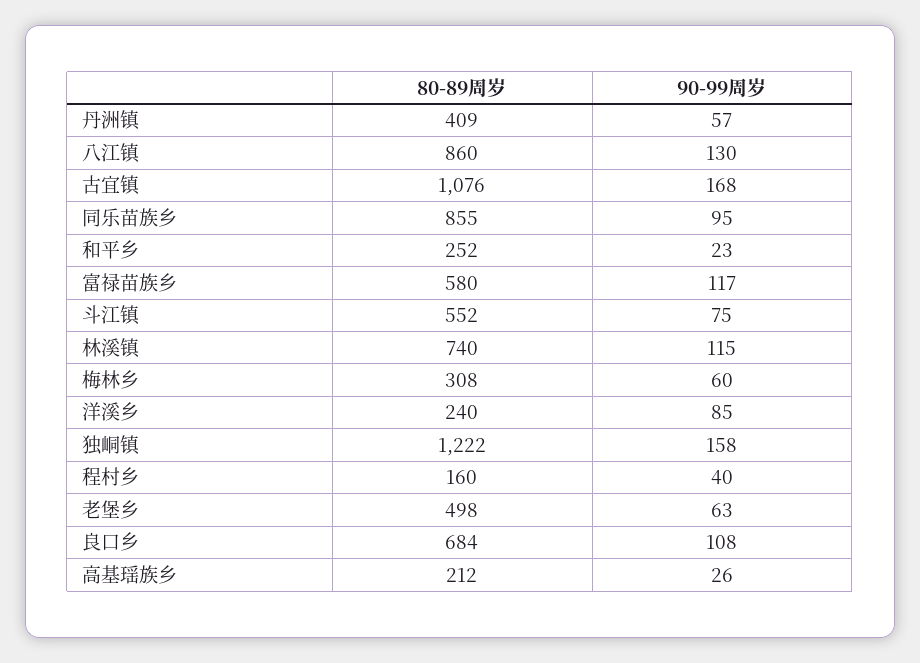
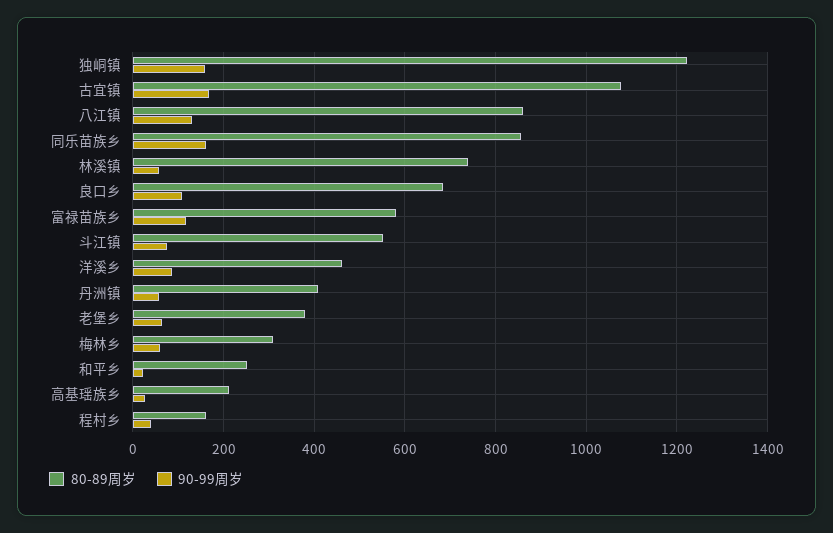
  {
    "80-89周岁": {
      "丹洲镇": 409,
      "八江镇": 860,
      "古宜镇": 1076,
      "同乐苗族乡": 855,
      "和平乡": 252,
      "富禄苗族乡": 580,
      "斗江镇": 552,
      "林溪镇": 740,
      "梅林乡": 308,
-     "洋溪乡": 240,
+     "洋溪乡": 460,
      "独峒镇": 1222,
      "程村乡": 160,
-     "老堡乡": 498,
+     "老堡乡": 380,
      "良口乡": 684,
      "高基瑶族乡": 212
    },
    "90-99周岁": {
      "丹洲镇": 57,
      "八江镇": 130,
      "古宜镇": 168,
-     "同乐苗族乡": 95,
+     "同乐苗族乡": 160,
      "和平乡": 23,
      "富禄苗族乡": 117,
      "斗江镇": 75,
-     "林溪镇": 115,
+     "林溪镇": 60,
      "梅林乡": 60,
      "洋溪乡": 85,
      "独峒镇": 158,
      "程村乡": 40,
      "老堡乡": 63,
      "良口乡": 108,
      "高基瑶族乡": 26
    }
  }

